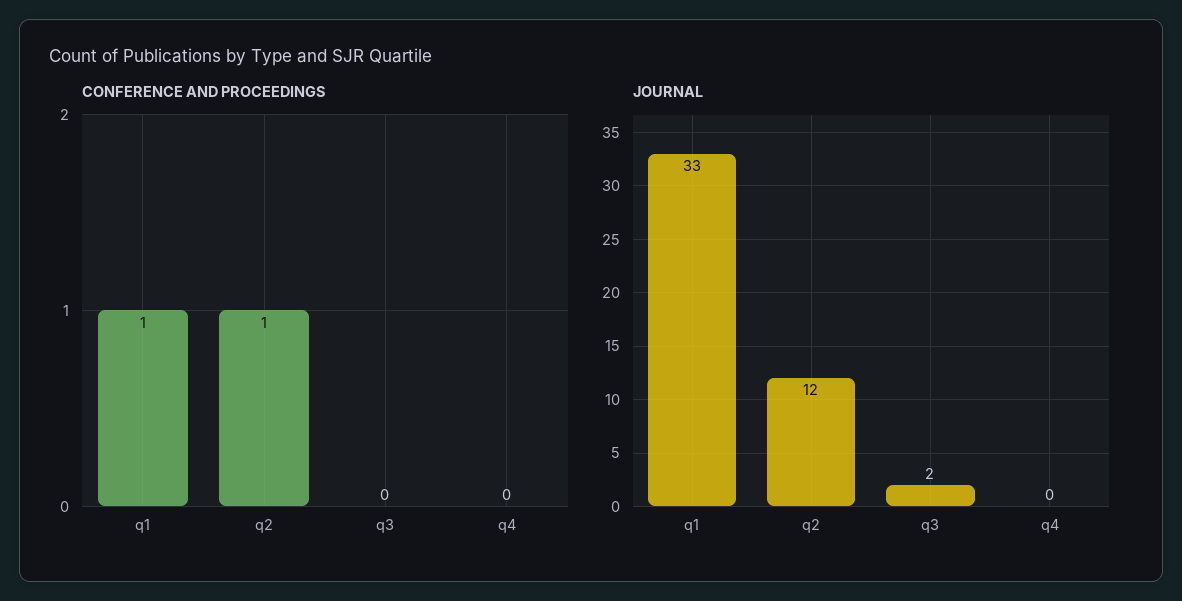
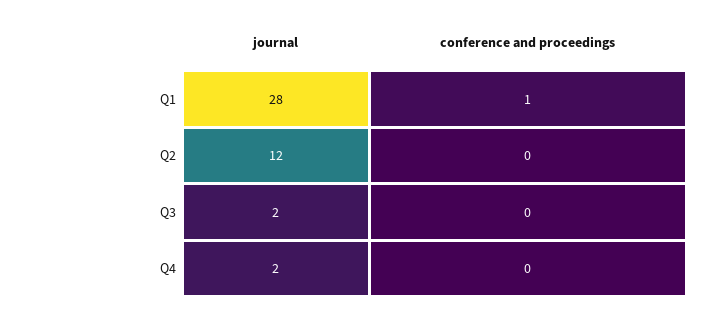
  {
    "CONFERENCE AND PROCEEDINGS": {
      "q1": 1,
-     "q2": 1,
+     "q2": 0,
      "q3": 0,
      "q4": 0
    },
    "JOURNAL": {
-     "q1": 33,
+     "q1": 28,
      "q2": 12,
      "q3": 2,
-     "q4": 0
+     "q4": 2
    }
  }

